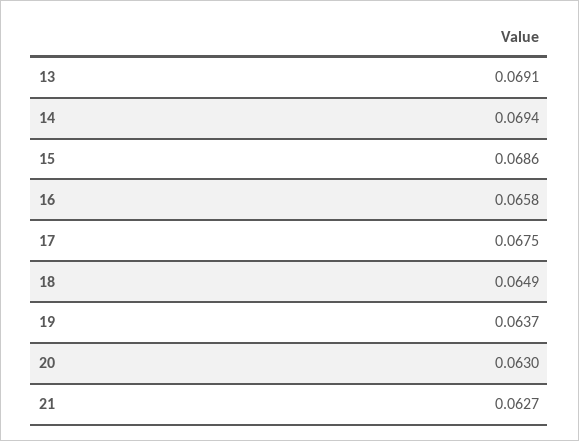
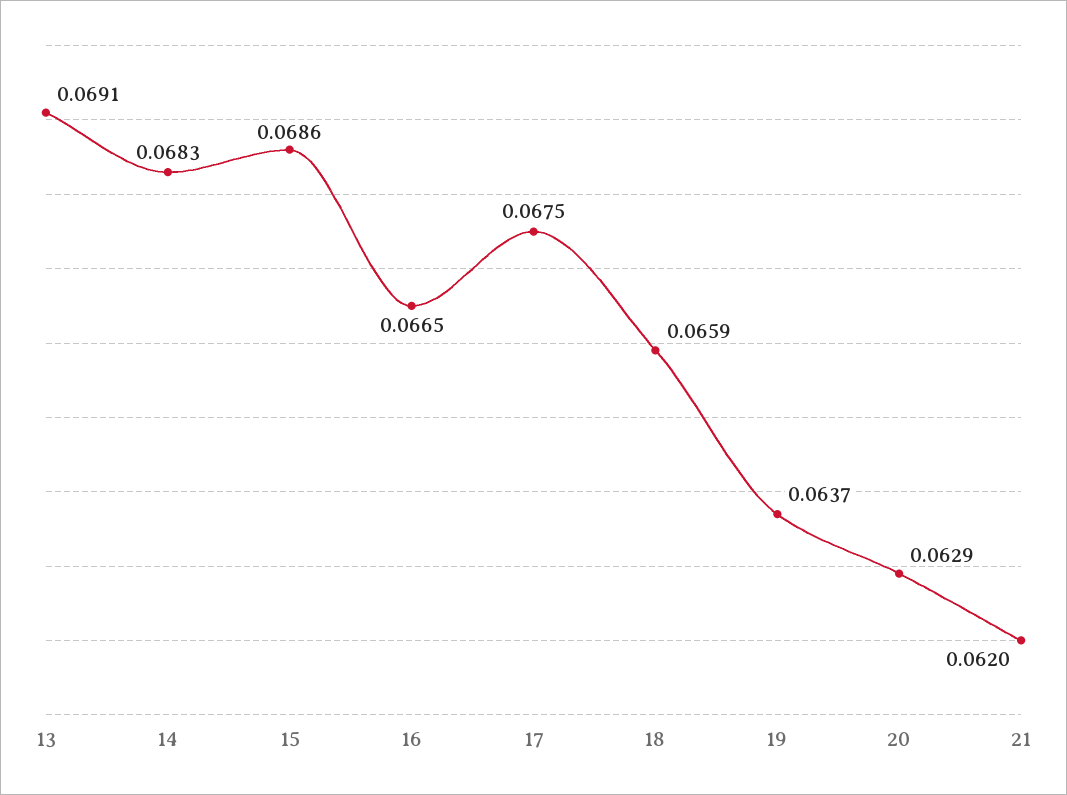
  {
    "13": 0.0691,
-   "14": 0.0694,
+   "14": 0.0683,
    "15": 0.0686,
-   "16": 0.0658,
+   "16": 0.0665,
    "17": 0.0675,
-   "18": 0.0649,
+   "18": 0.0659,
    "19": 0.0637,
-   "20": 0.063,
+   "20": 0.0629,
-   "21": 0.0627
+   "21": 0.062
  }

